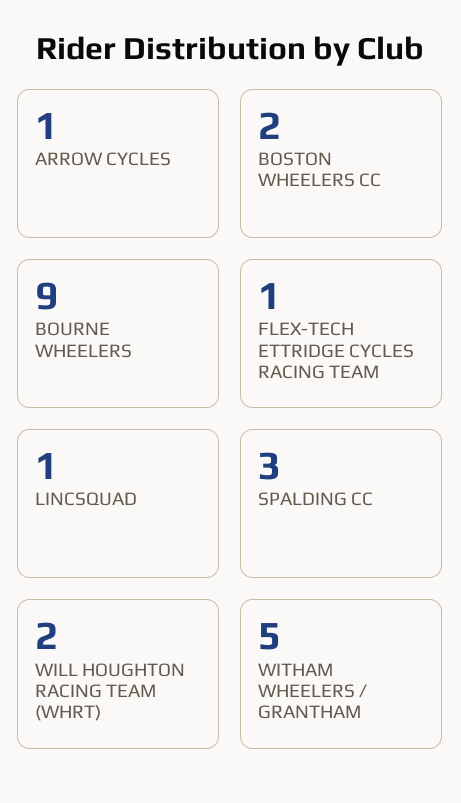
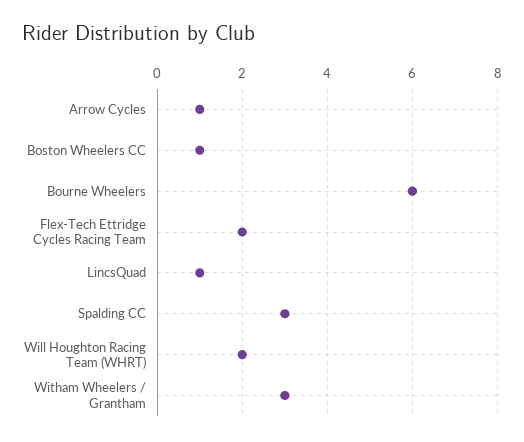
  {
    "ARROW CYCLES": 1,
-   "BOSTON WHEELERS CC": 2,
+   "BOSTON WHEELERS CC": 1,
-   "BOURNE WHEELERS": 9,
+   "BOURNE WHEELERS": 6,
-   "FLEX-TECH ETTRIDGE CYCLES RACING TEAM": 1,
+   "FLEX-TECH ETTRIDGE CYCLES RACING TEAM": 2,
    "LINCSQUAD": 1,
    "SPALDING CC": 3,
    "WILL HOUGHTON RACING TEAM (WHRT)": 2,
-   "WITHAM WHEELERS / GRANTHAM": 5
+   "WITHAM WHEELERS / GRANTHAM": 3
  }

